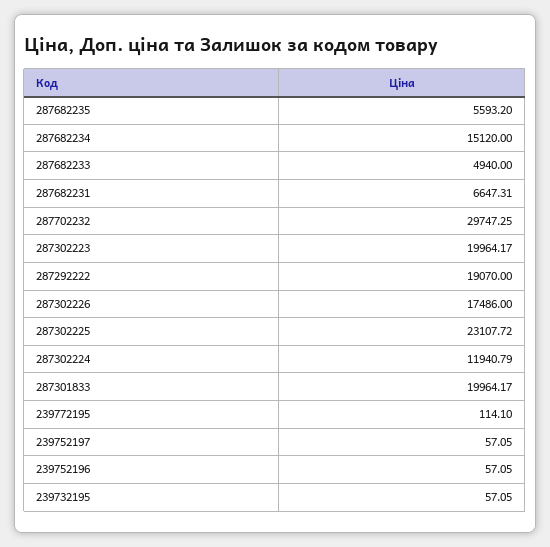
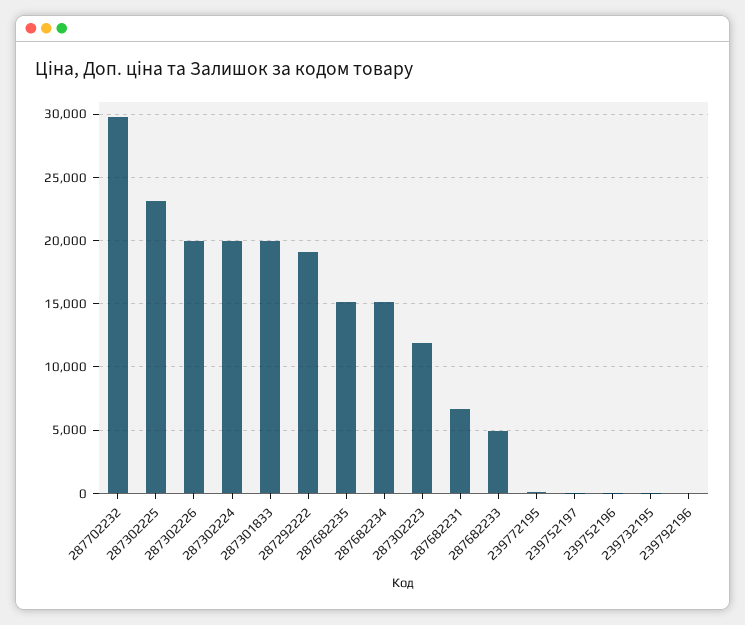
  {
-   "287682235": 5593.2,
+   "287682235": 15000,
    "287682234": 15120,
    "287682233": 4940,
    "287682231": 6647.31,
    "287702232": 29747.25,
-   "287302223": 19964.17,
+   "287302223": 12000,
    "287292222": 19070,
-   "287302226": 17486,
+   "287302226": 20000,
    "287302225": 23107.72,
-   "287302224": 11940.79,
+   "287302224": 20000,
    "287301833": 19964.17,
    "239772195": 114.1,
    "239752197": 57.05,
    "239752196": 57.05,
-   "239732195": 57.05
+   "239732195": 57.05,
+   "239792196": 0
  }

